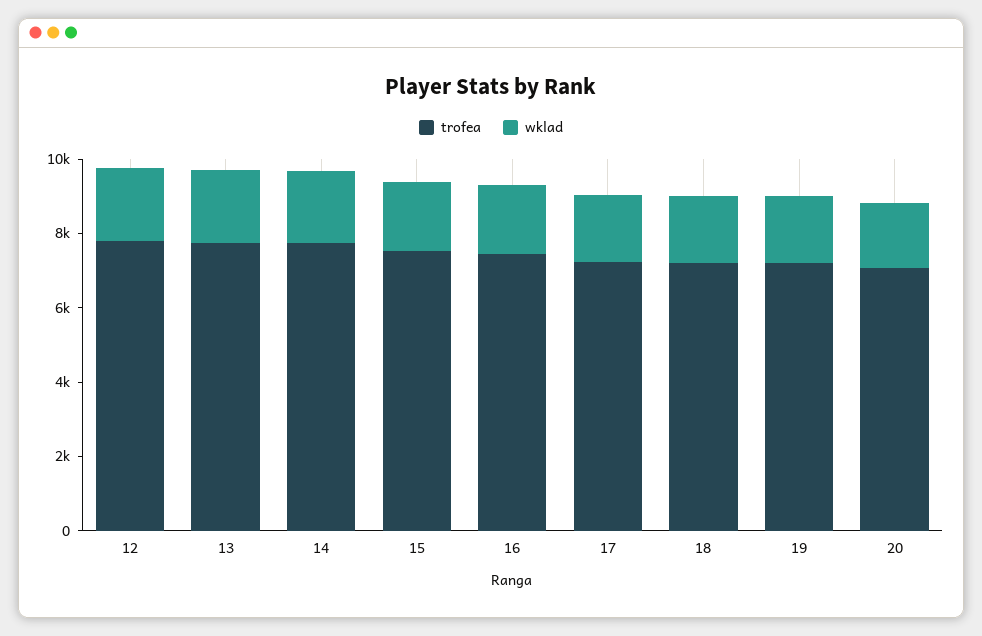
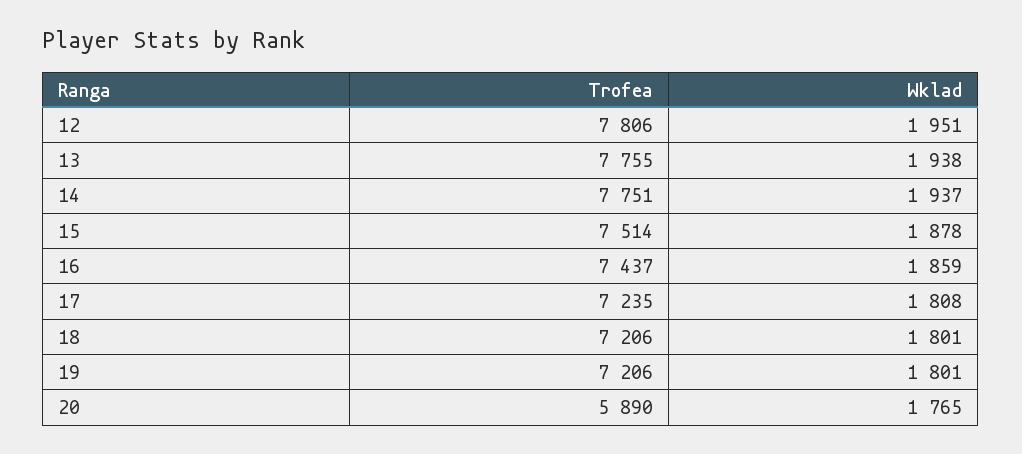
  {
    "trofea": {
      "12": 7806,
      "13": 7755,
      "14": 7751,
      "15": 7514,
      "16": 7437,
      "17": 7235,
      "18": 7206,
      "19": 7206,
-     "20": 7000
+     "20": 5890
    },
    "wklad": {
      "12": 1951,
      "13": 1938,
      "14": 1937,
      "15": 1878,
      "16": 1859,
      "17": 1808,
      "18": 1801,
      "19": 1801,
      "20": 1765
    }
  }

